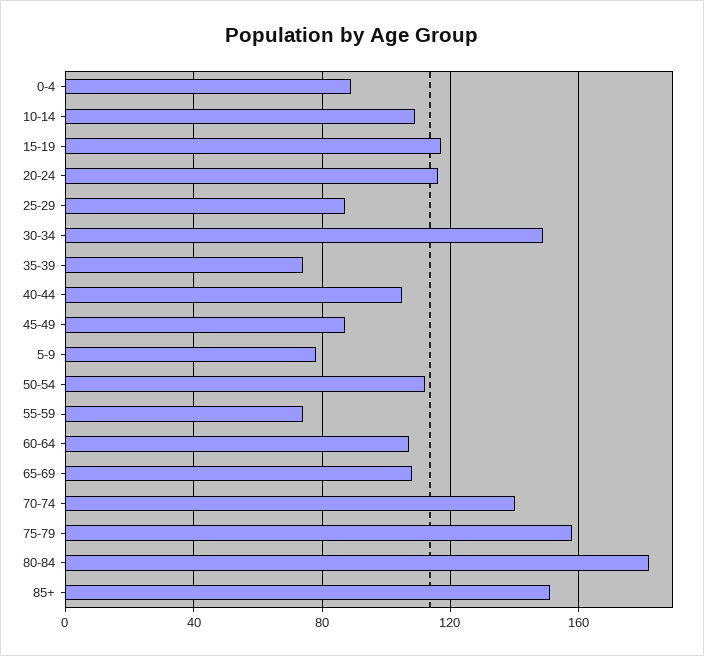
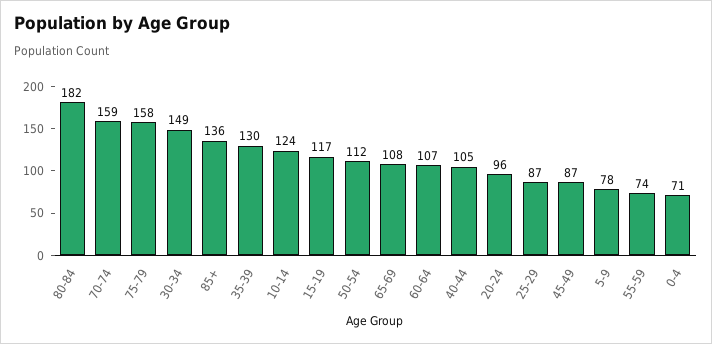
  {
-   "0-4": 90,
+   "0-4": 71,
-   "10-14": 110,
+   "10-14": 124,
    "15-19": 117,
-   "20-24": 115,
+   "20-24": 96,
    "25-29": 87,
    "30-34": 149,
-   "35-39": 75,
+   "35-39": 130,
    "40-44": 105,
    "45-49": 87,
    "5-9": 78,
    "50-54": 112,
    "55-59": 74,
    "60-64": 107,
    "65-69": 108,
-   "70-74": 140,
+   "70-74": 159,
    "75-79": 158,
    "80-84": 182,
-   "85+": 150
+   "85+": 136
  }

